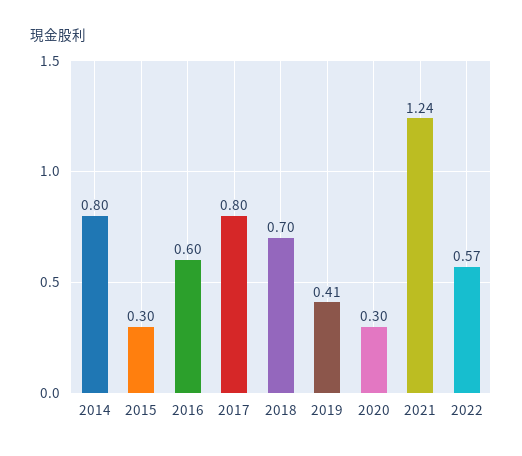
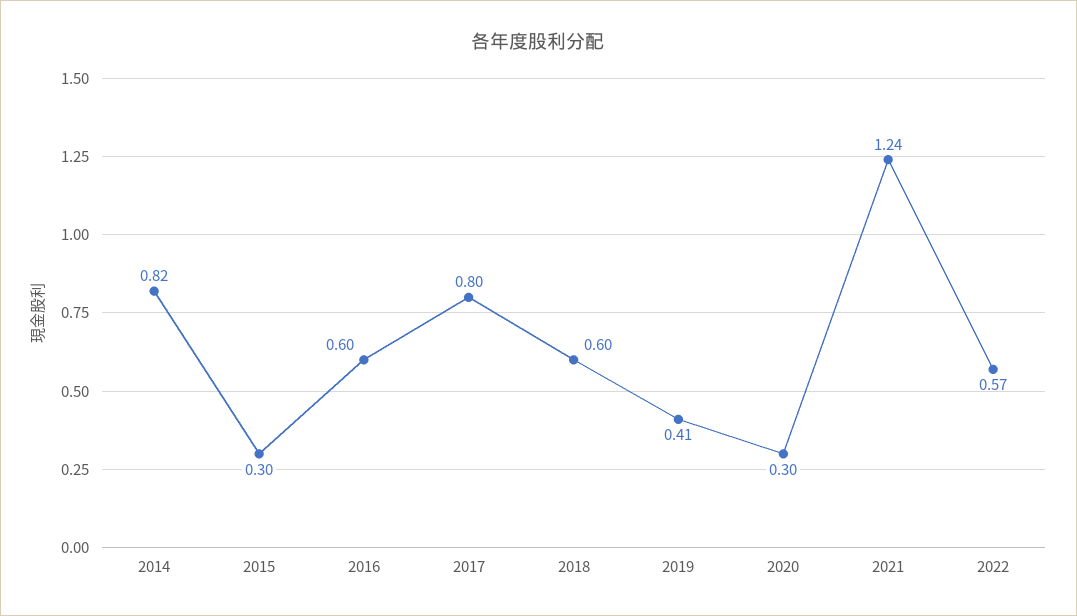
  {
-   "2014": 0.8,
+   "2014": 0.82,
    "2015": 0.3,
    "2016": 0.6,
    "2017": 0.8,
-   "2018": 0.7,
+   "2018": 0.6,
    "2019": 0.41,
    "2020": 0.3,
    "2021": 1.24,
    "2022": 0.57
  }

